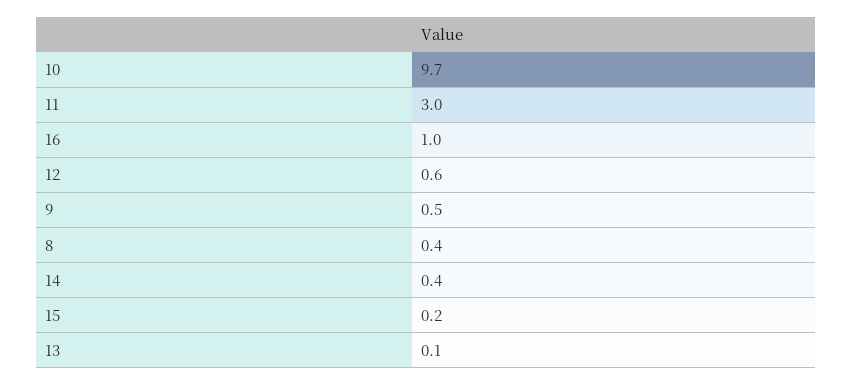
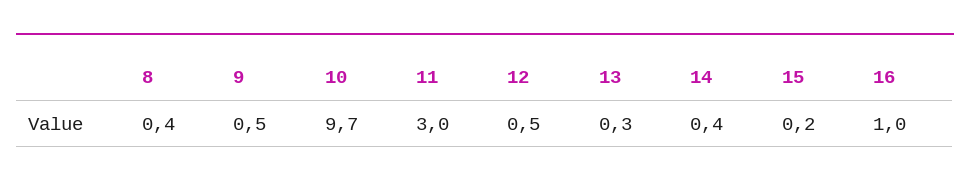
  {
    "10": 9.7,
    "11": 3,
    "16": 1,
-   "12": 0.6,
+   "12": 0.5,
    "9": 0.5,
    "8": 0.4,
    "14": 0.4,
    "15": 0.2,
-   "13": 0.1
+   "13": 0.3
  }

